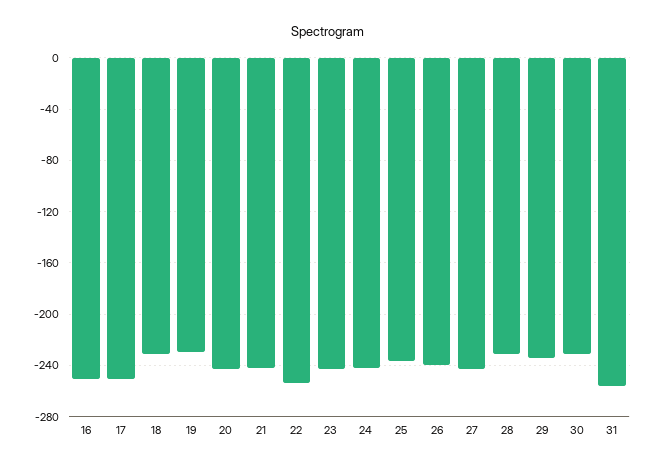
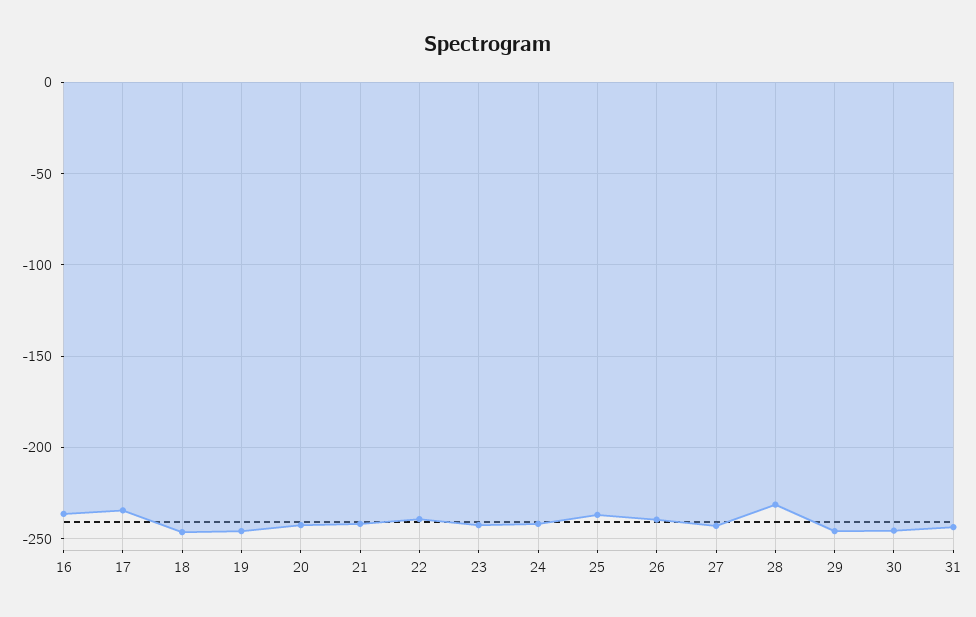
  {
-   "16": -250,
+   "16": -235,
-   "17": -250,
+   "17": -235,
-   "18": -230,
+   "18": -245,
-   "19": -230,
+   "19": -245,
    "20": -245,
    "21": -240,
-   "22": -255,
+   "22": -240,
    "23": -245,
    "24": -240,
    "25": -235,
    "26": -240,
    "27": -245,
    "28": -230,
-   "29": -235,
+   "29": -245,
-   "30": -230,
+   "30": -245,
-   "31": -255
+   "31": -245
  }

